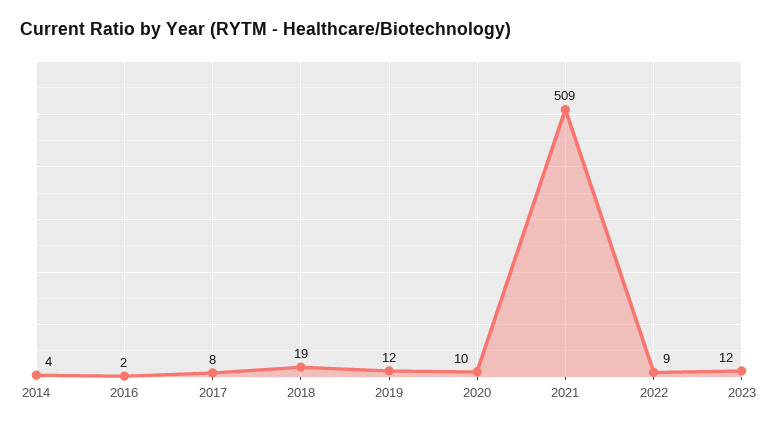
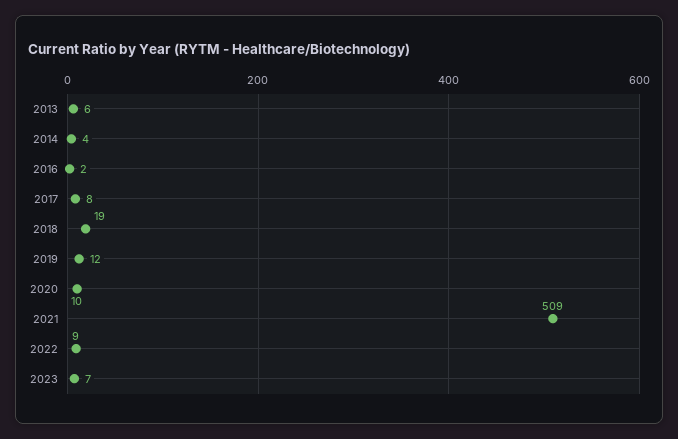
  {
    "2014": 4,
    "2016": 2,
    "2017": 8,
    "2018": 19,
    "2019": 12,
    "2020": 10,
    "2021": 509,
    "2022": 9,
-   "2023": 12
+   "2023": 7,
+   "2013": 6
  }

